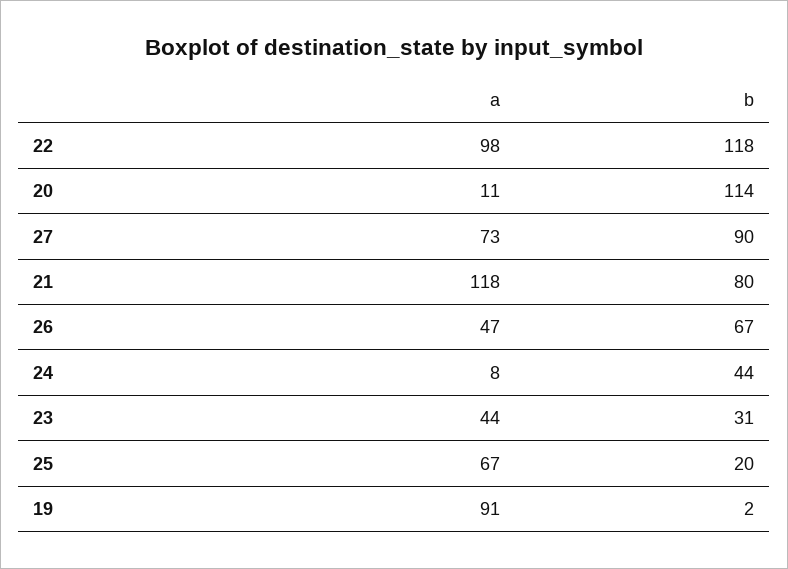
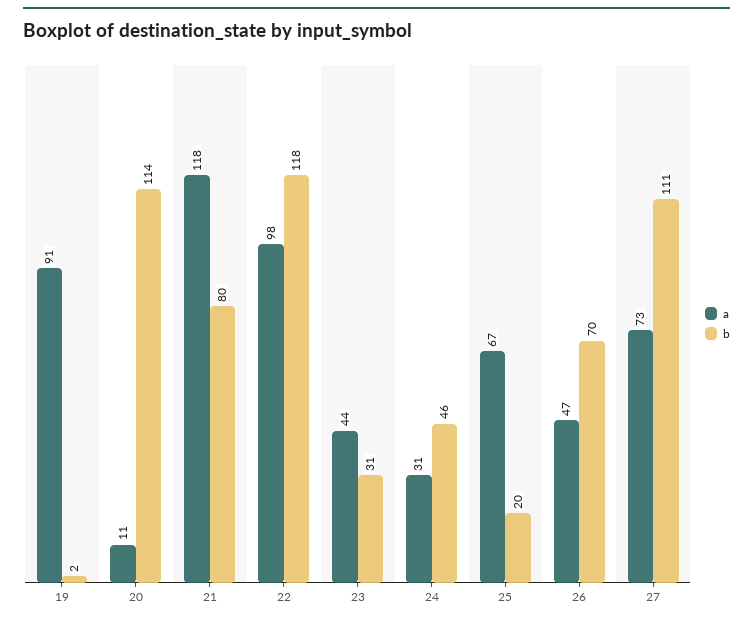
  {
    "a": {
      "22": 98,
      "20": 11,
      "27": 73,
      "21": 118,
      "26": 47,
-     "24": 8,
+     "24": 31,
      "23": 44,
      "25": 67,
      "19": 91
    },
    "b": {
      "22": 118,
      "20": 114,
-     "27": 90,
+     "27": 111,
      "21": 80,
-     "26": 67,
+     "26": 70,
-     "24": 44,
+     "24": 46,
      "23": 31,
      "25": 20,
      "19": 2
    }
  }

